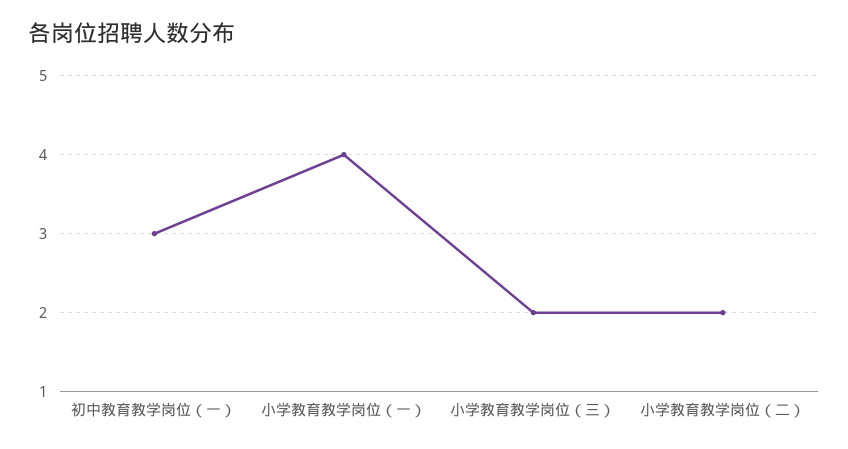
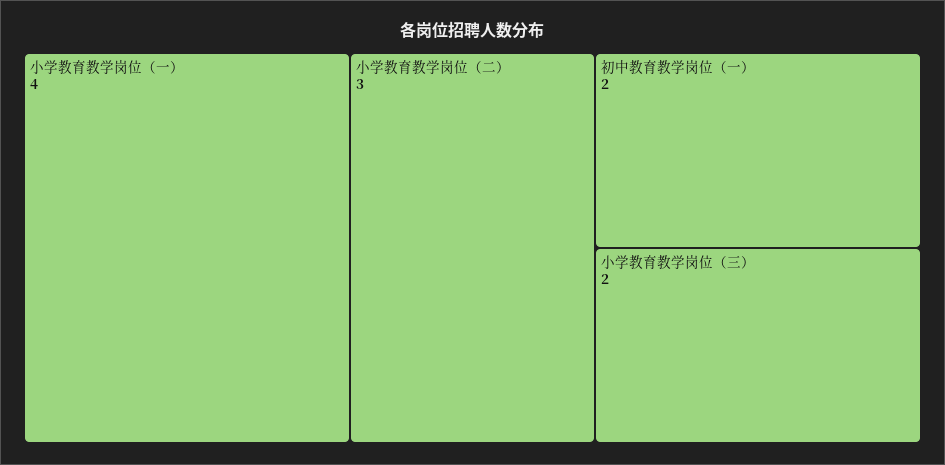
  {
-   "初中教育教学岗位（一）": 3,
+   "初中教育教学岗位（一）": 2,
    "小学教育教学岗位（一）": 4,
    "小学教育教学岗位（三）": 2,
-   "小学教育教学岗位（二）": 2
+   "小学教育教学岗位（二）": 3
  }

